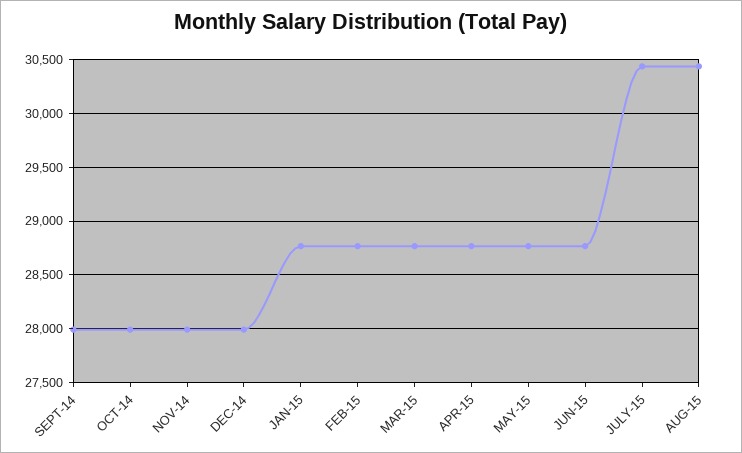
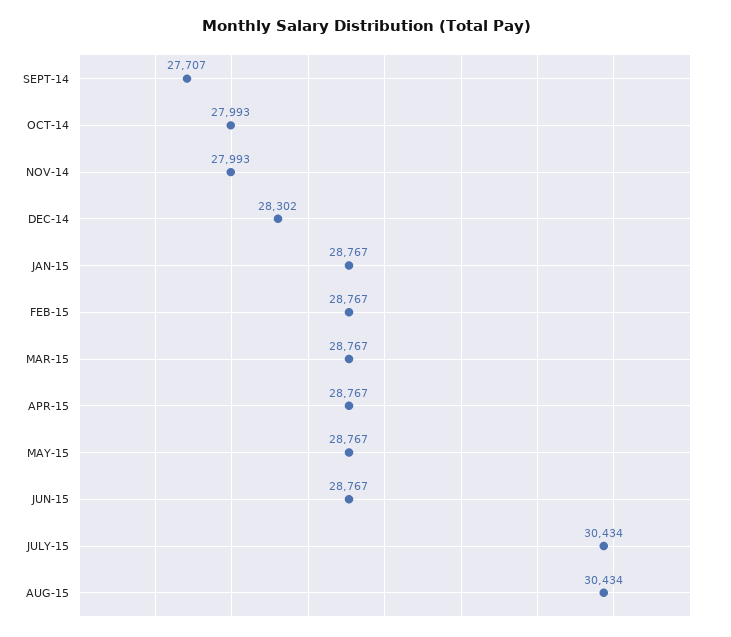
  {
-   "SEPT-14": 28000,
+   "SEPT-14": 27707,
    "OCT-14": 27993,
    "NOV-14": 27993,
-   "DEC-14": 28000,
+   "DEC-14": 28302,
    "JAN-15": 28767,
    "FEB-15": 28767,
    "MAR-15": 28767,
    "APR-15": 28767,
    "MAY-15": 28767,
    "JUN-15": 28767,
    "JULY-15": 30434,
    "AUG-15": 30434
  }

